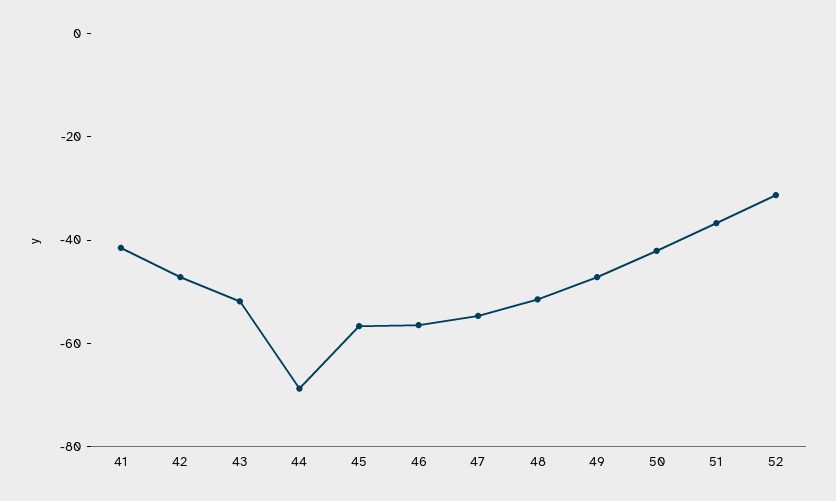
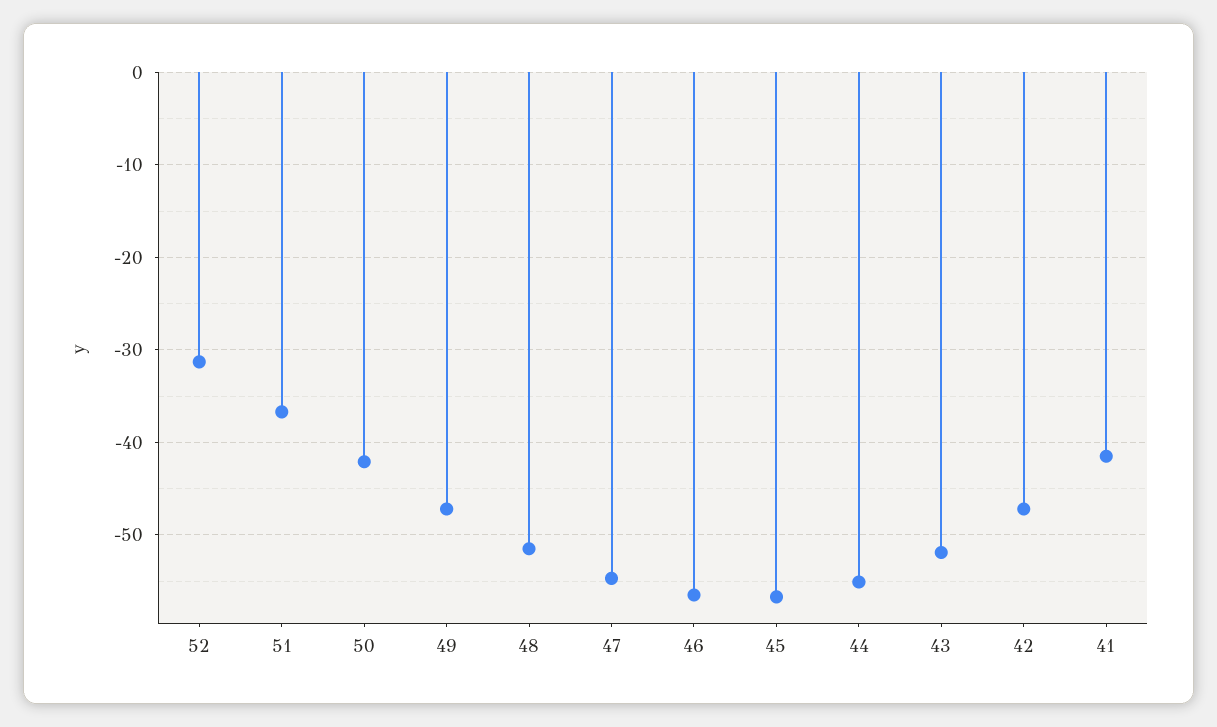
  {
    "41": -42,
    "42": -47,
    "43": -52,
-   "44": -70,
+   "44": -55,
    "45": -57,
    "46": -57,
    "47": -55,
    "48": -52,
    "49": -47,
    "50": -42,
    "51": -37,
    "52": -31
  }

